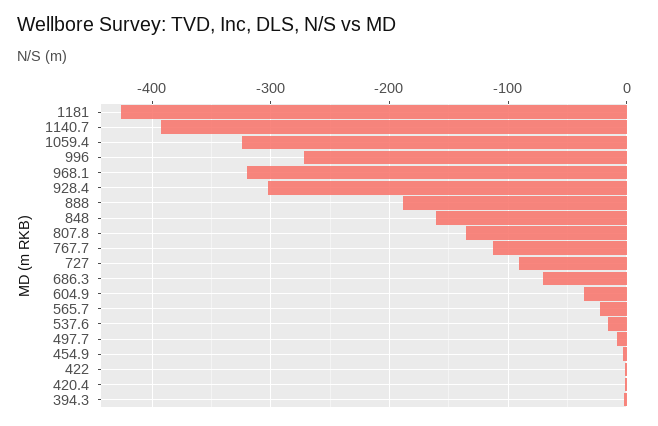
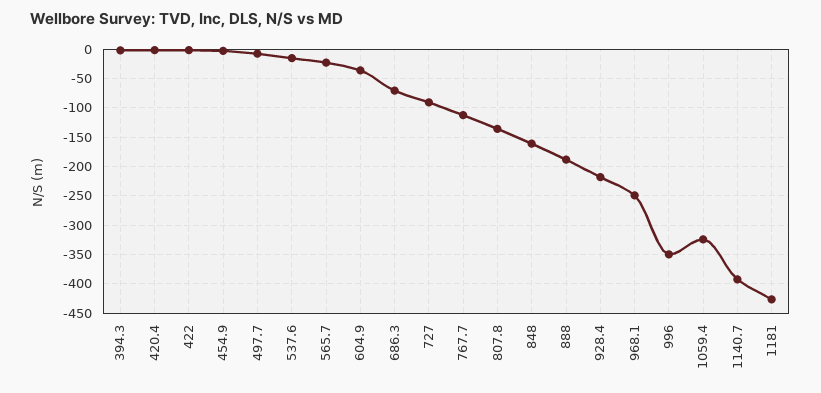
  {
    "1181": -430,
    "1140.7": -390,
    "1059.4": -320,
-   "996": -270,
+   "996": -350,
-   "968.1": -320,
+   "968.1": -250,
-   "928.4": -300,
+   "928.4": -225,
    "888": -190,
    "848": -160,
    "807.8": -140,
    "767.7": -110,
    "727": -90,
    "686.3": -70,
    "604.9": -40,
    "565.7": -20,
    "537.6": -20,
    "497.7": -10,
    "454.9": 0,
    "422": 0,
    "420.4": 0,
    "394.3": 0
  }

